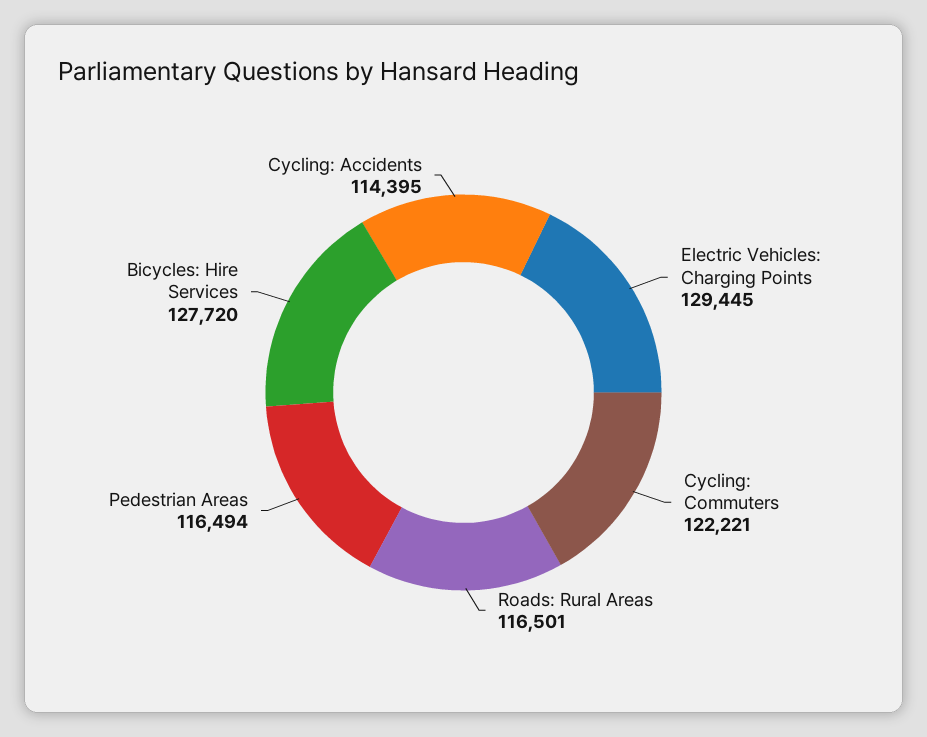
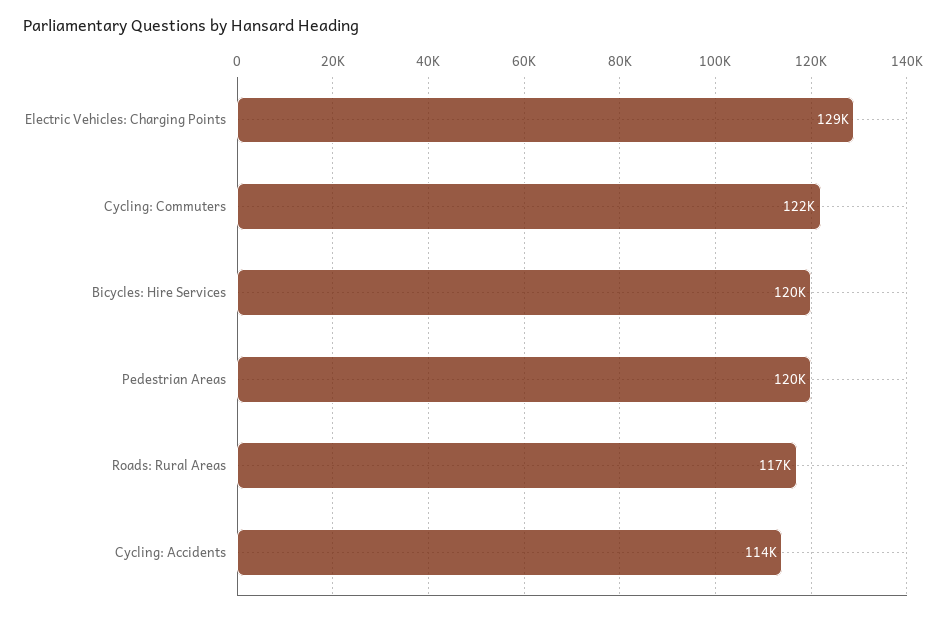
  {
    "Electric Vehicles: Charging Points": 129445,
    "Cycling: Commuters": 122221,
    "Roads: Rural Areas": 116501,
-   "Pedestrian Areas": 116494,
+   "Pedestrian Areas": 120000,
-   "Bicycles: Hire Services": 127720,
+   "Bicycles: Hire Services": 120000,
    "Cycling: Accidents": 114395
  }

